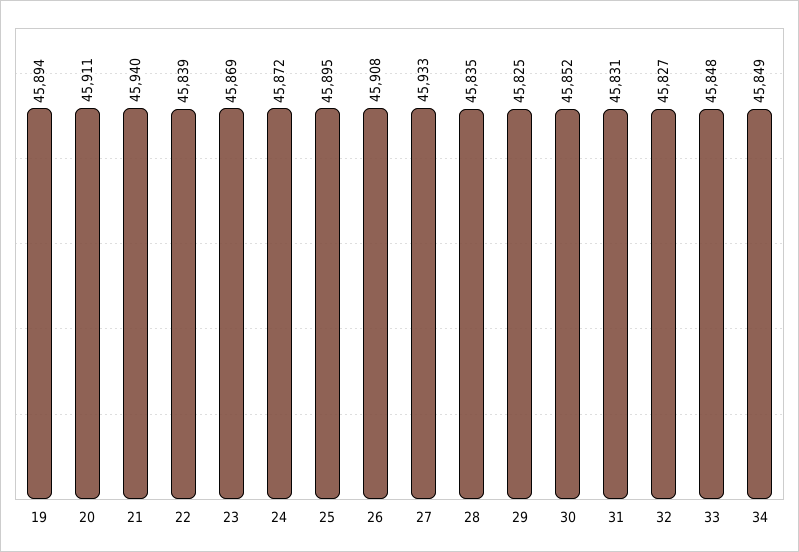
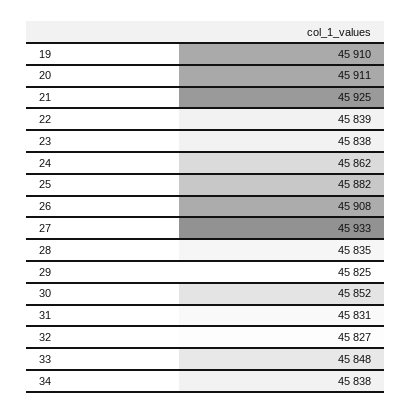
  {
-   "19": 45894,
+   "19": 45910,
    "20": 45911,
-   "21": 45940,
+   "21": 45925,
    "22": 45839,
-   "23": 45869,
+   "23": 45838,
-   "24": 45872,
+   "24": 45862,
-   "25": 45895,
+   "25": 45882,
    "26": 45908,
    "27": 45933,
    "28": 45835,
    "29": 45825,
    "30": 45852,
    "31": 45831,
    "32": 45827,
    "33": 45848,
-   "34": 45849
+   "34": 45838
  }

